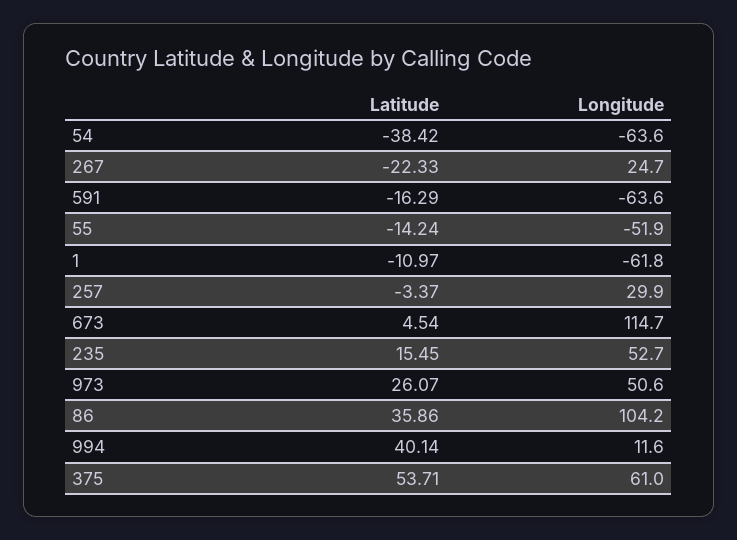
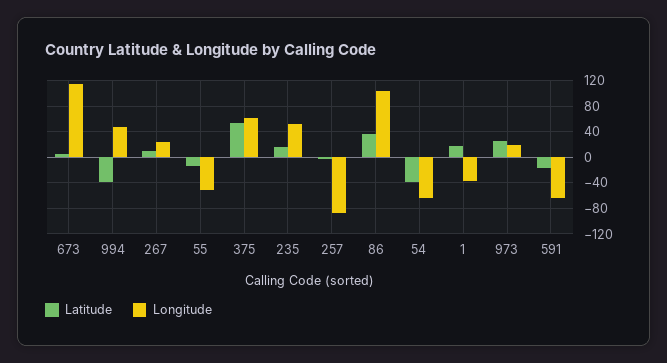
  {
    "Latitude": {
      "54": -38.42,
-     "267": -22.33,
+     "267": 10,
      "591": -16.29,
      "55": -14.24,
-     "1": -10.97,
+     "1": 20,
      "257": -3.37,
      "673": 4.54,
      "235": 15.45,
      "973": 26.07,
      "86": 35.86,
-     "994": 40.14,
+     "994": -40,
      "375": 53.71
    },
    "Longitude": {
      "54": -63.6,
      "267": 24.7,
      "591": -63.6,
      "55": -51.9,
-     "1": -61.8,
+     "1": -40,
-     "257": 29.9,
+     "257": -90,
      "673": 114.7,
      "235": 52.7,
-     "973": 50.6,
+     "973": 20,
      "86": 104.2,
-     "994": 11.6,
+     "994": 50,
      "375": 61
    }
  }

